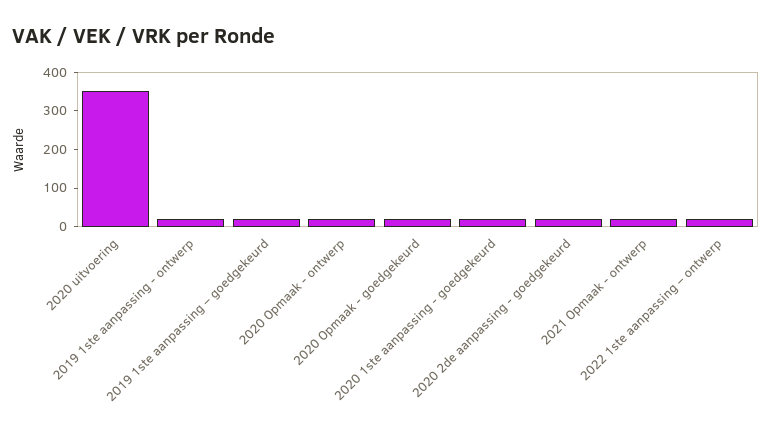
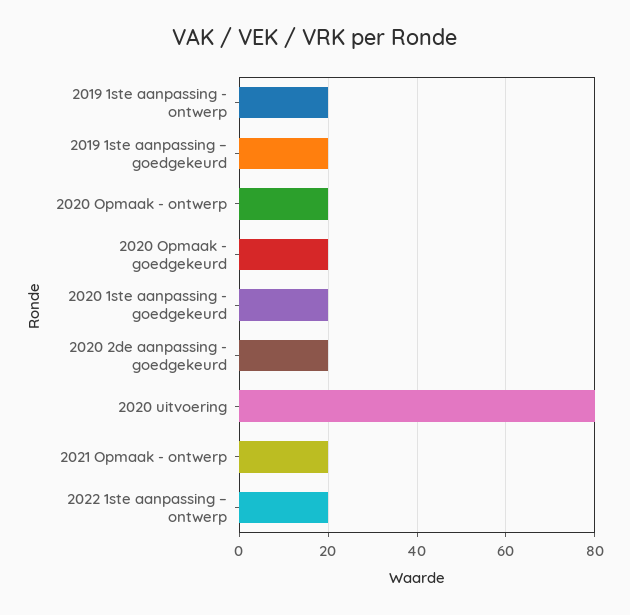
  {
-   "2020 uitvoering": 350,
+   "2020 uitvoering": 80,
    "2019 1ste aanpassing - ontwerp": 20,
    "2019 1ste aanpassing – goedgekeurd": 20,
    "2020 Opmaak - ontwerp": 20,
    "2020 Opmaak - goedgekeurd": 20,
    "2020 1ste aanpassing - goedgekeurd": 20,
    "2020 2de aanpassing - goedgekeurd": 20,
    "2021 Opmaak - ontwerp": 20,
    "2022 1ste aanpassing – ontwerp": 20
  }

